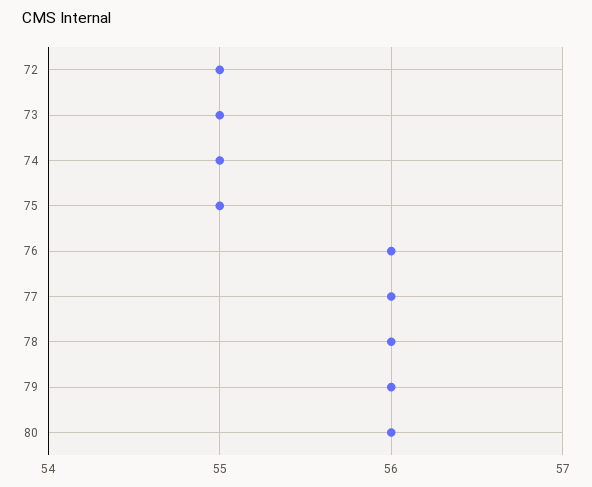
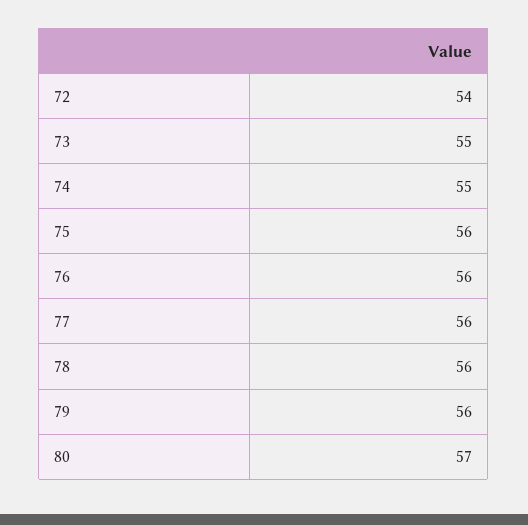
  {
-   "72": 55,
+   "72": 54,
    "73": 55,
    "74": 55,
-   "75": 55,
+   "75": 56,
    "76": 56,
    "77": 56,
    "78": 56,
    "79": 56,
-   "80": 56
+   "80": 57
  }

